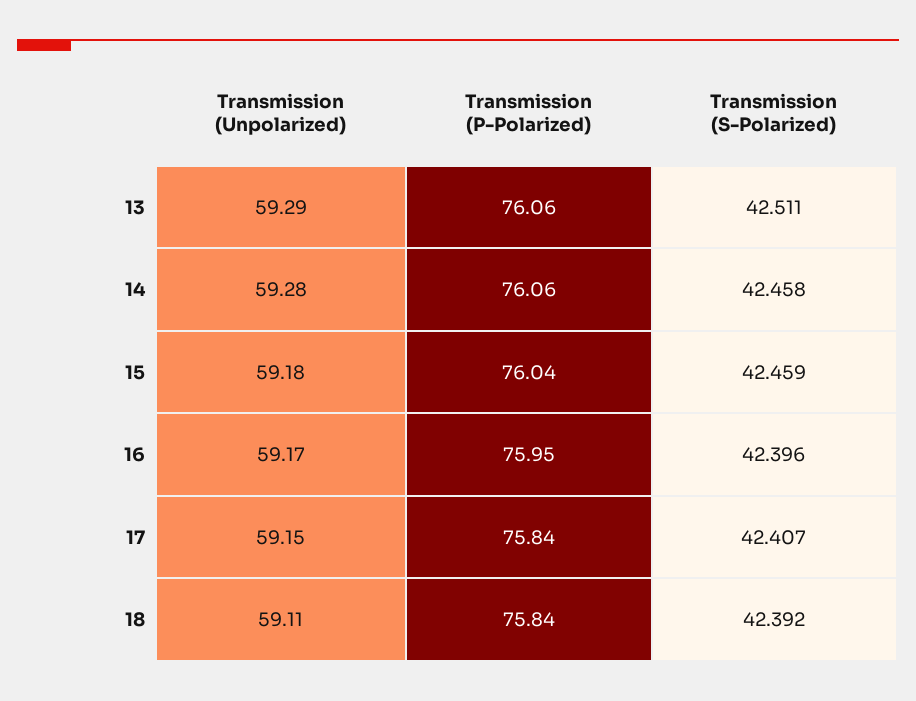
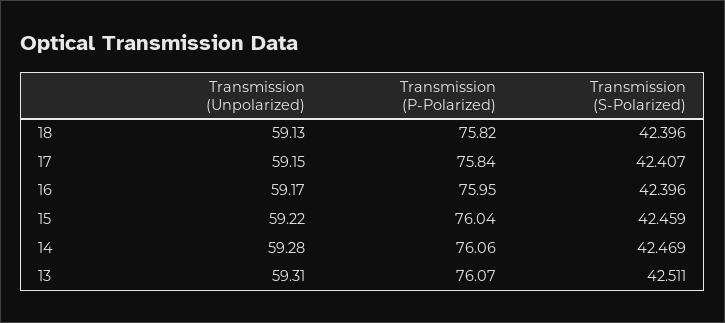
  {
    "Transmission (Unpolarized)": {
-     "13": 59.29,
+     "13": 59.31,
      "14": 59.28,
-     "15": 59.18,
+     "15": 59.22,
      "16": 59.17,
      "17": 59.15,
-     "18": 59.11
+     "18": 59.13
    },
    "Transmission (P-Polarized)": {
-     "13": 76.06,
+     "13": 76.07,
      "14": 76.06,
      "15": 76.04,
      "16": 75.95,
      "17": 75.84,
-     "18": 75.84
+     "18": 75.82
    },
    "Transmission (S-Polarized)": {
      "13": 42.511,
-     "14": 42.458,
+     "14": 42.469,
      "15": 42.459,
      "16": 42.396,
      "17": 42.407,
-     "18": 42.392
+     "18": 42.396
    }
  }

